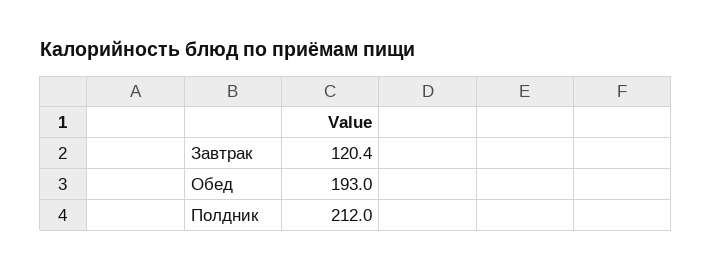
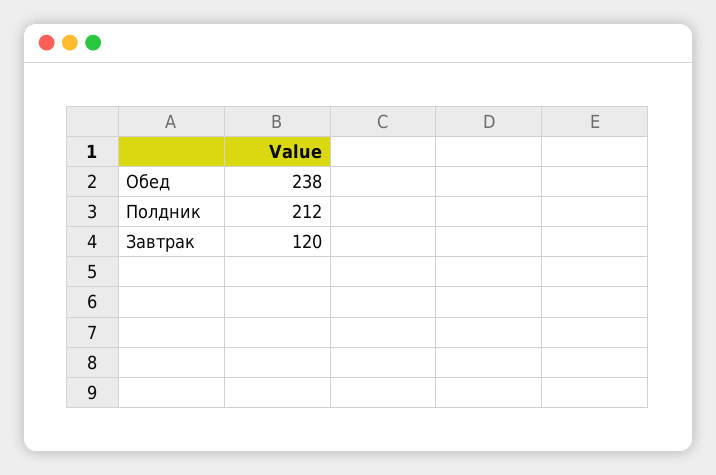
  {
    "Завтрак": 120.4,
-   "Обед": 193,
+   "Обед": 238,
    "Полдник": 212
  }

